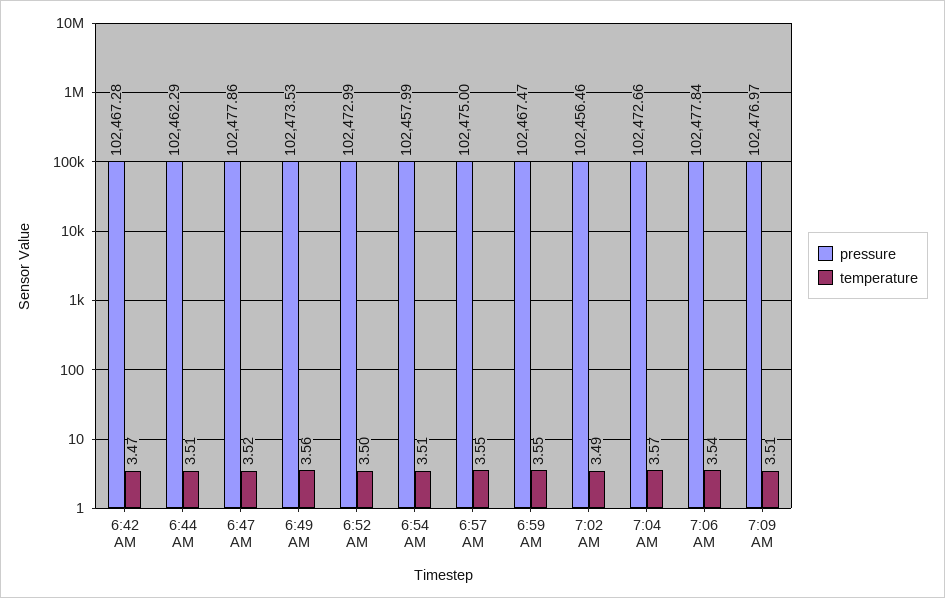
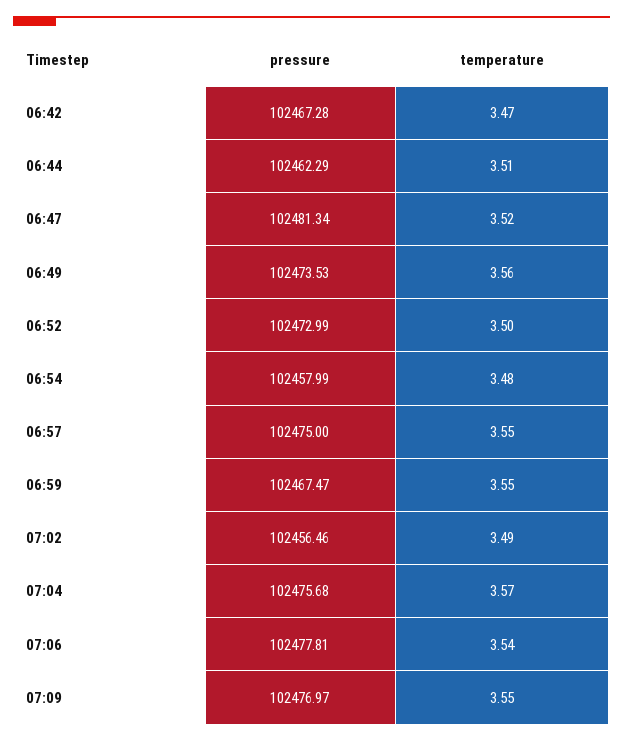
  {
    "pressure": {
      "6:42 AM": 102467.28,
      "6:44 AM": 102462.29,
-     "6:47 AM": 102477.86,
+     "6:47 AM": 102481.34,
      "6:49 AM": 102473.53,
      "6:52 AM": 102472.99,
      "6:54 AM": 102457.99,
      "6:57 AM": 102475,
      "6:59 AM": 102467.47,
      "7:02 AM": 102456.46,
-     "7:04 AM": 102472.66,
+     "7:04 AM": 102475.68,
-     "7:06 AM": 102477.84,
+     "7:06 AM": 102477.81,
      "7:09 AM": 102476.97
    },
    "temperature": {
      "6:42 AM": 3.47,
      "6:44 AM": 3.51,
      "6:47 AM": 3.52,
      "6:49 AM": 3.56,
      "6:52 AM": 3.5,
-     "6:54 AM": 3.51,
+     "6:54 AM": 3.48,
      "6:57 AM": 3.55,
      "6:59 AM": 3.55,
      "7:02 AM": 3.49,
      "7:04 AM": 3.57,
      "7:06 AM": 3.54,
-     "7:09 AM": 3.51
+     "7:09 AM": 3.55
    }
  }

